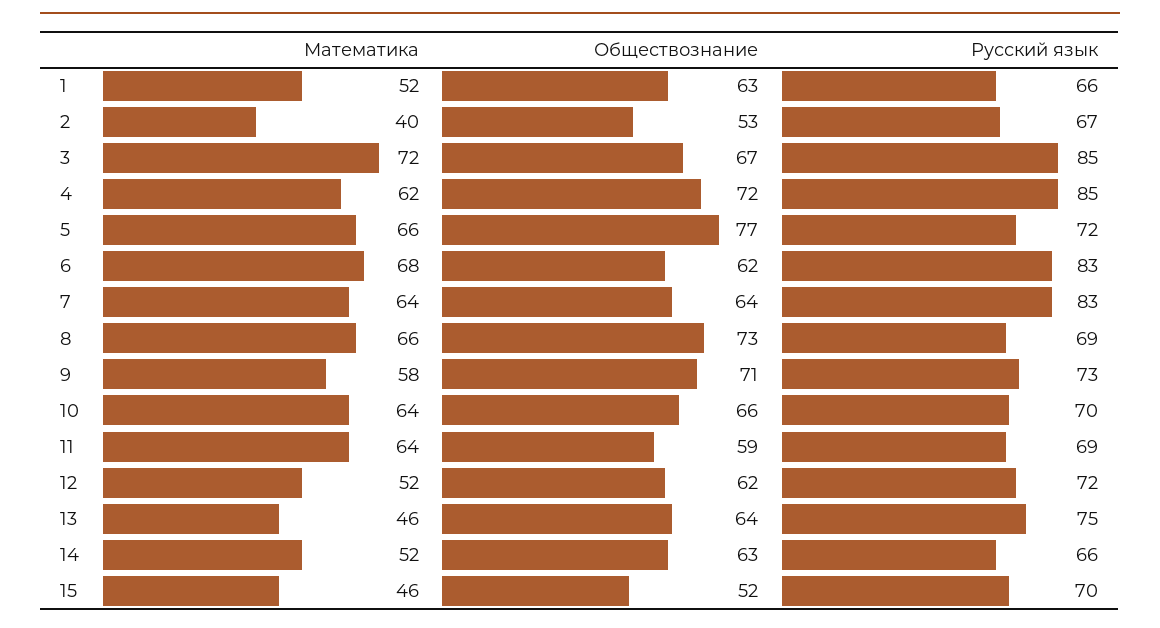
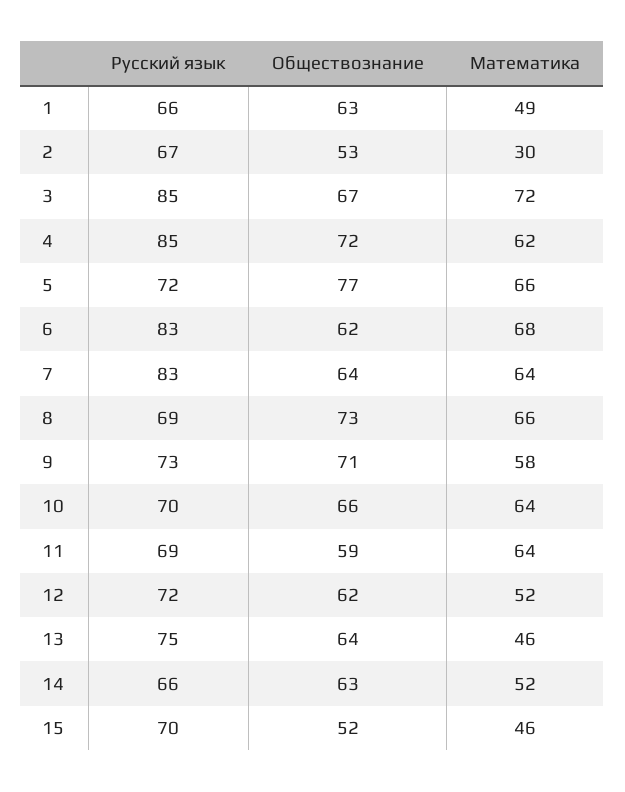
  {
    "Математика": {
-     "1": 52,
+     "1": 49,
-     "2": 40,
+     "2": 30,
      "3": 72,
      "4": 62,
      "5": 66,
      "6": 68,
      "7": 64,
      "8": 66,
      "9": 58,
      "10": 64,
      "11": 64,
      "12": 52,
      "13": 46,
      "14": 52,
      "15": 46
    },
    "Обществознание": {
      "1": 63,
      "2": 53,
      "3": 67,
      "4": 72,
      "5": 77,
      "6": 62,
      "7": 64,
      "8": 73,
      "9": 71,
      "10": 66,
      "11": 59,
      "12": 62,
      "13": 64,
      "14": 63,
      "15": 52
    },
    "Русский язык": {
      "1": 66,
      "2": 67,
      "3": 85,
      "4": 85,
      "5": 72,
      "6": 83,
      "7": 83,
      "8": 69,
      "9": 73,
      "10": 70,
      "11": 69,
      "12": 72,
      "13": 75,
      "14": 66,
      "15": 70
    }
  }

